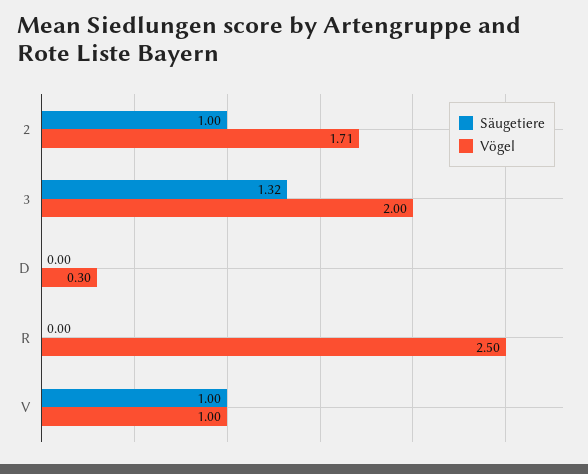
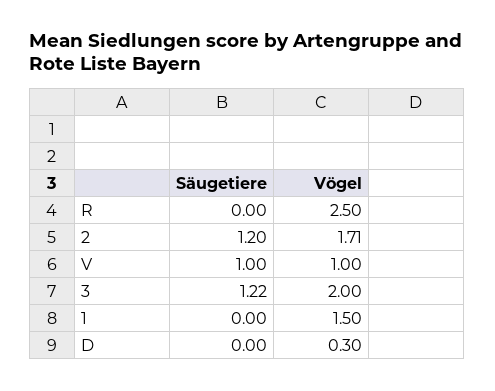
  {
    "Säugetiere": {
-     "2": 1,
+     "2": 1.2,
-     "3": 1.32,
+     "3": 1.22,
      "D": 0,
      "R": 0,
-     "V": 1
+     "V": 1,
+     "1": 0
    },
    "Vögel": {
      "2": 1.71,
      "3": 2,
      "D": 0.3,
      "R": 2.5,
-     "V": 1
+     "V": 1,
+     "1": 1.5
    }
  }

